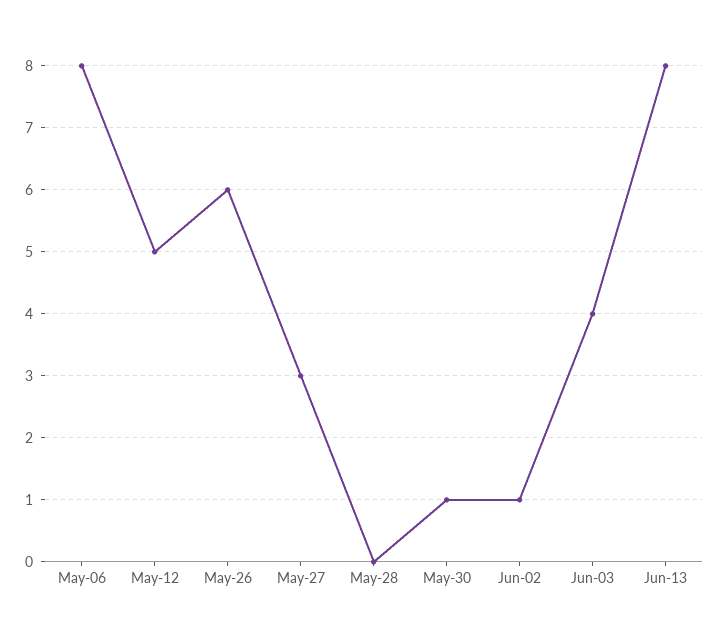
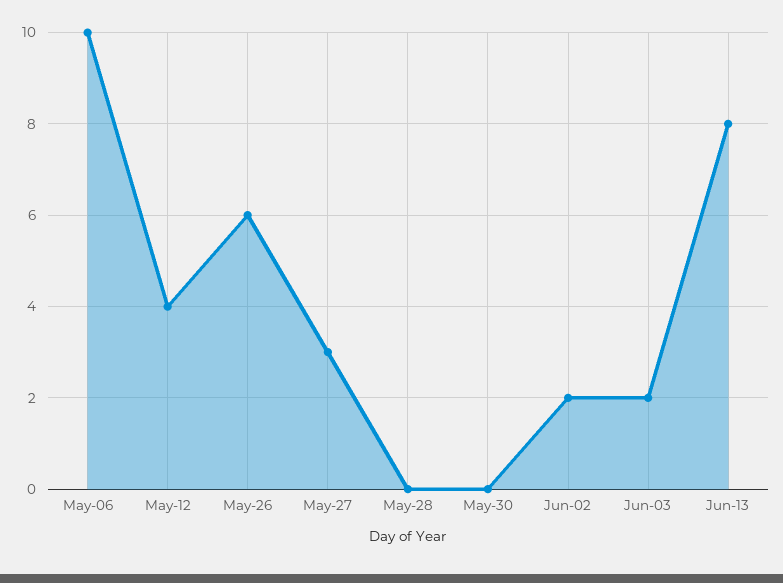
  {
-   "May-06": 8,
+   "May-06": 10,
-   "May-12": 5,
+   "May-12": 4,
    "May-26": 6,
    "May-27": 3,
    "May-28": 0,
-   "May-30": 1,
+   "May-30": 0,
-   "Jun-02": 1,
+   "Jun-02": 2,
-   "Jun-03": 4,
+   "Jun-03": 2,
    "Jun-13": 8
  }

